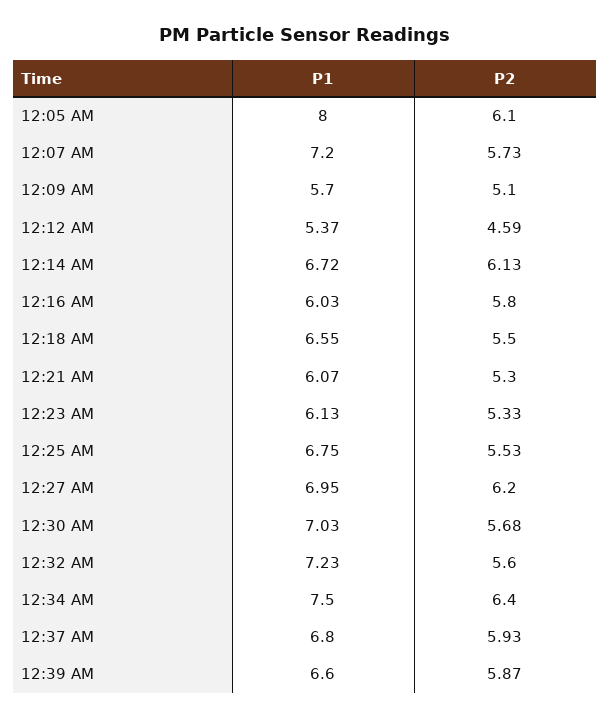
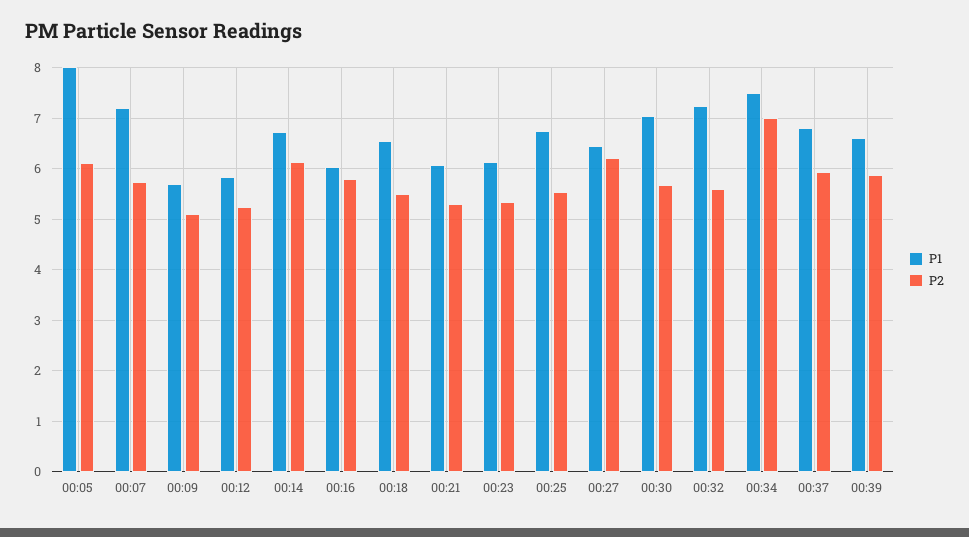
  {
    "P1": {
      "12:05 AM": 8,
      "12:07 AM": 7.2,
      "12:09 AM": 5.7,
-     "12:12 AM": 5.37,
+     "12:12 AM": 5.8,
      "12:14 AM": 6.72,
      "12:16 AM": 6.03,
      "12:18 AM": 6.55,
      "12:21 AM": 6.07,
      "12:23 AM": 6.13,
      "12:25 AM": 6.75,
-     "12:27 AM": 6.95,
+     "12:27 AM": 6.4,
      "12:30 AM": 7.03,
      "12:32 AM": 7.23,
      "12:34 AM": 7.5,
      "12:37 AM": 6.8,
      "12:39 AM": 6.6
    },
    "P2": {
      "12:05 AM": 6.1,
      "12:07 AM": 5.73,
      "12:09 AM": 5.1,
-     "12:12 AM": 4.59,
+     "12:12 AM": 5.2,
      "12:14 AM": 6.13,
      "12:16 AM": 5.8,
      "12:18 AM": 5.5,
      "12:21 AM": 5.3,
      "12:23 AM": 5.33,
      "12:25 AM": 5.53,
      "12:27 AM": 6.2,
      "12:30 AM": 5.68,
      "12:32 AM": 5.6,
-     "12:34 AM": 6.4,
+     "12:34 AM": 7,
      "12:37 AM": 5.93,
      "12:39 AM": 5.87
    }
  }

